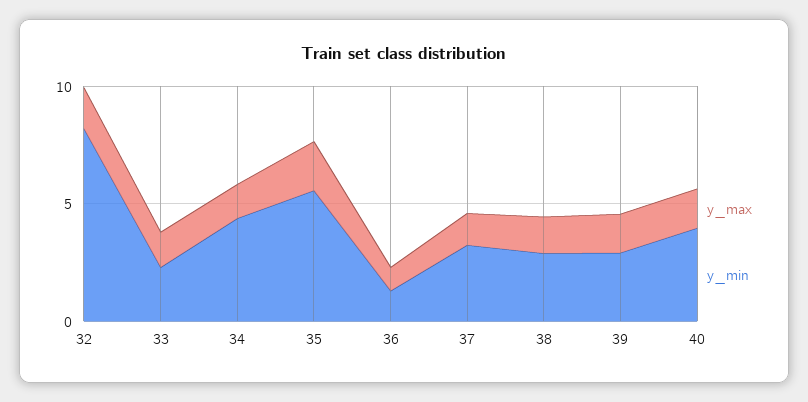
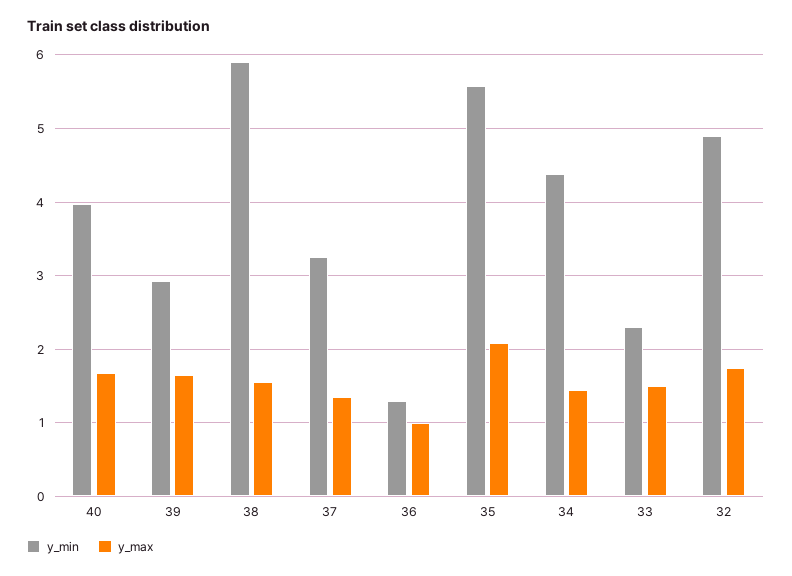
  {
    "y_max": {
      "32": 1.8,
      "33": 1.5,
      "34": 1.5,
      "35": 2.1,
      "36": 1,
      "37": 1.4,
      "38": 1.6,
      "39": 1.7,
      "40": 1.7
    },
    "y_min": {
-     "32": 8,
+     "32": 4.9,
      "33": 2.3,
      "34": 4.4,
      "35": 5.6,
      "36": 1.3,
      "37": 3.3,
-     "38": 3,
+     "38": 5.9,
      "39": 2.9,
      "40": 4
    }
  }

